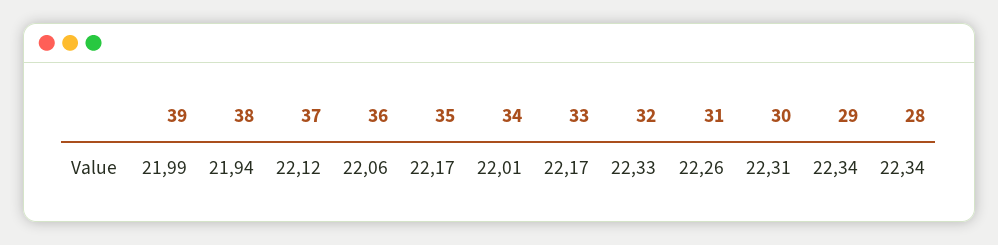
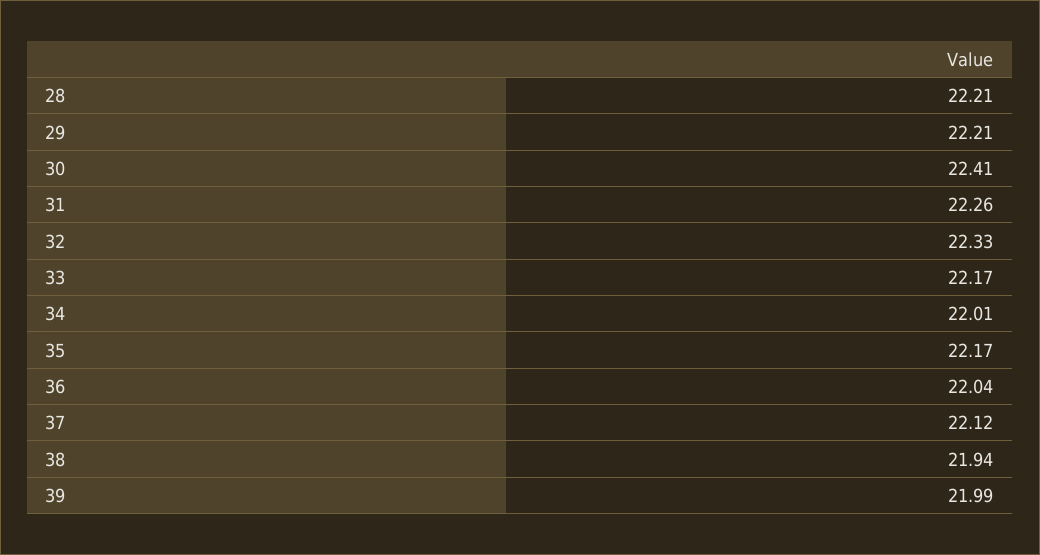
  {
    "39": 21.99,
    "38": 21.94,
    "37": 22.12,
-   "36": 22.06,
+   "36": 22.04,
    "35": 22.17,
    "34": 22.01,
    "33": 22.17,
    "32": 22.33,
    "31": 22.26,
-   "30": 22.31,
+   "30": 22.41,
-   "29": 22.34,
+   "29": 22.21,
-   "28": 22.34
+   "28": 22.21
  }

